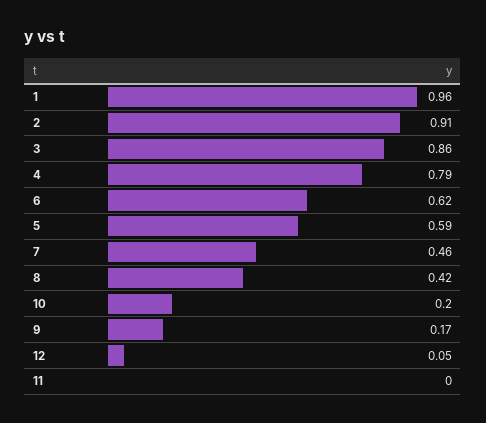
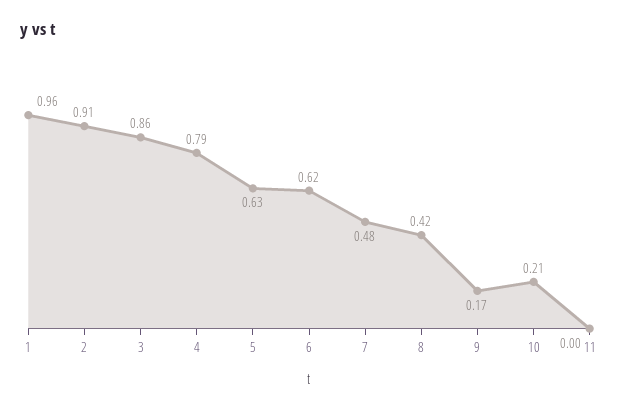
  {
    "1": 0.96,
    "2": 0.91,
    "3": 0.86,
    "4": 0.79,
    "6": 0.62,
-   "5": 0.59,
+   "5": 0.63,
-   "7": 0.46,
+   "7": 0.48,
    "8": 0.42,
-   "10": 0.2,
+   "10": 0.21,
    "9": 0.17,
-   "12": 0.05,
    "11": 0
  }

